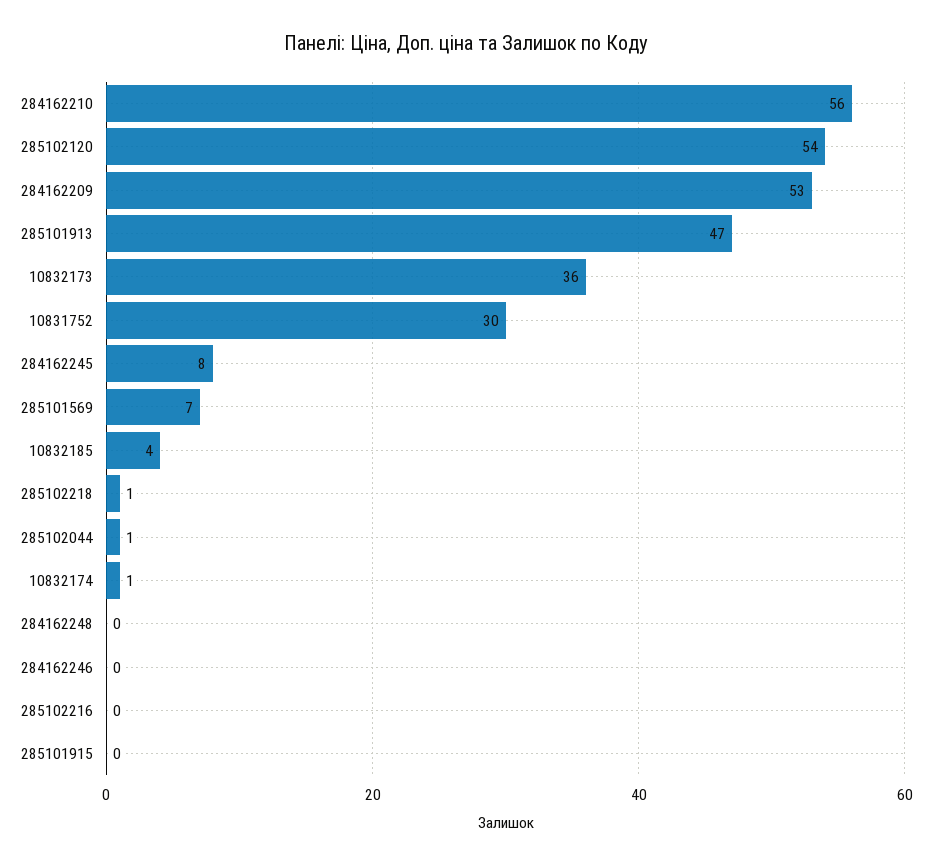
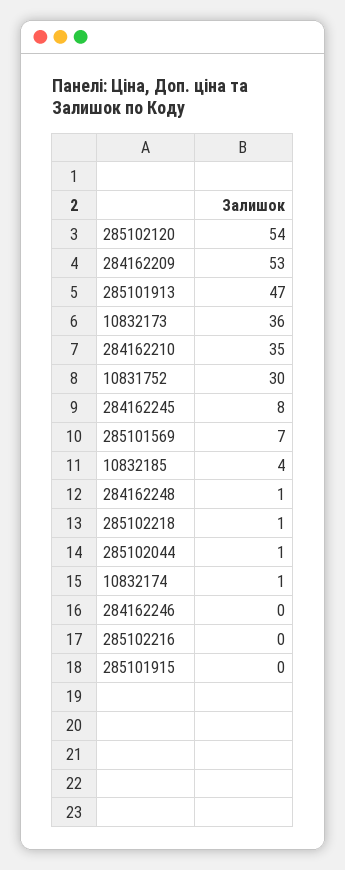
  {
-   "284162210": 56,
+   "284162210": 35,
    "285102120": 54,
    "284162209": 53,
    "285101913": 47,
    "10832173": 36,
    "10831752": 30,
    "284162245": 8,
    "285101569": 7,
    "10832185": 4,
    "285102218": 1,
    "285102044": 1,
    "10832174": 1,
-   "284162248": 0,
+   "284162248": 1,
    "284162246": 0,
    "285102216": 0,
    "285101915": 0
  }

